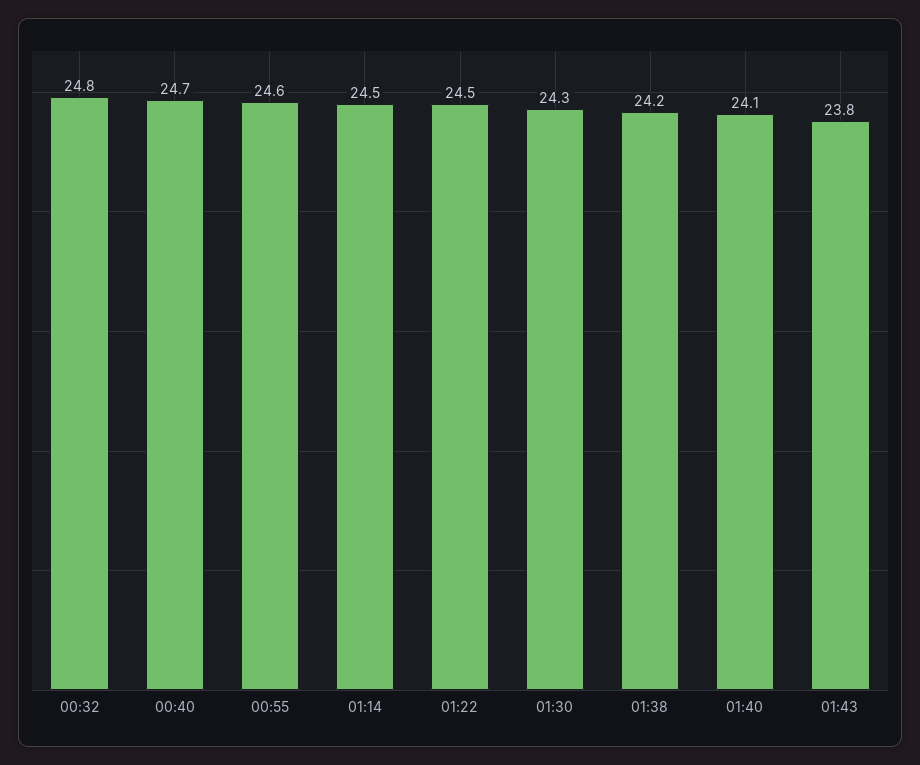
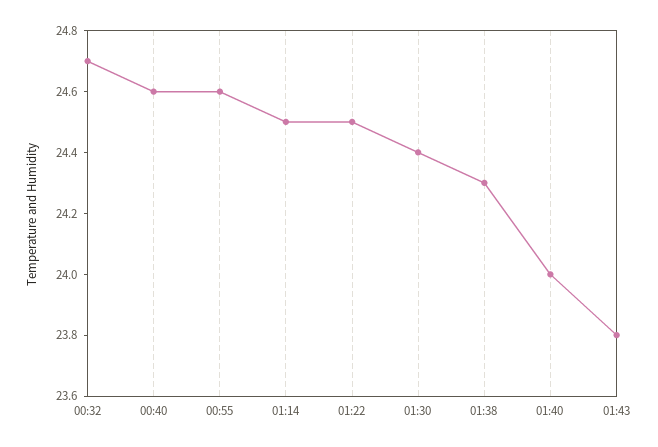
  {
-   "00:32": 24.8,
+   "00:32": 24.7,
-   "00:40": 24.7,
+   "00:40": 24.6,
    "00:55": 24.6,
    "01:14": 24.5,
    "01:22": 24.5,
-   "01:30": 24.3,
+   "01:30": 24.4,
-   "01:38": 24.2,
+   "01:38": 24.3,
-   "01:40": 24.1,
+   "01:40": 24,
    "01:43": 23.8
  }

